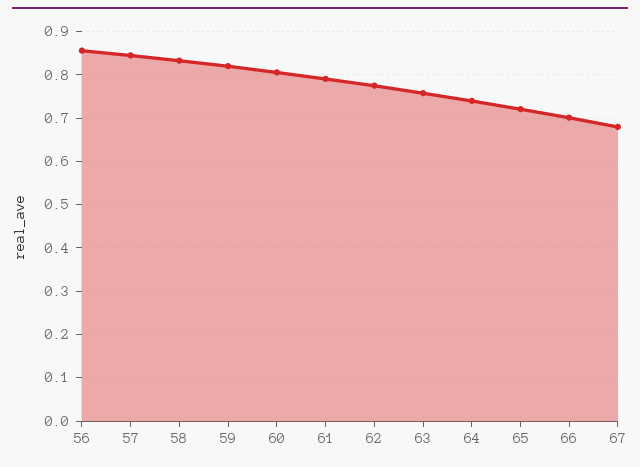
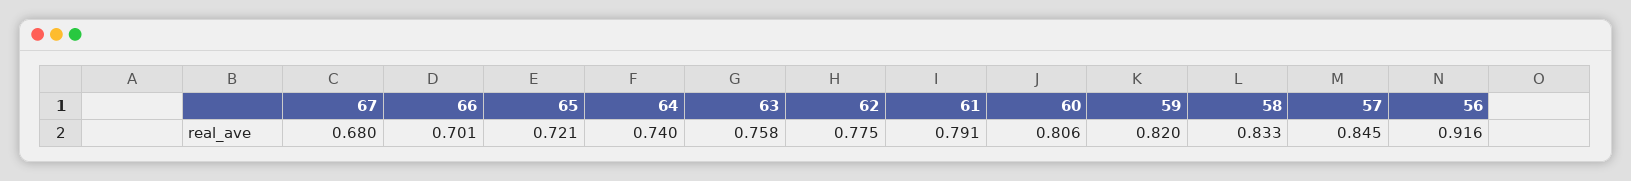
  {
-   "56": 0.86,
+   "56": 0.916,
    "57": 0.845,
    "58": 0.833,
    "59": 0.82,
    "60": 0.806,
    "61": 0.791,
    "62": 0.775,
    "63": 0.758,
    "64": 0.74,
    "65": 0.721,
    "66": 0.701,
    "67": 0.68
  }

